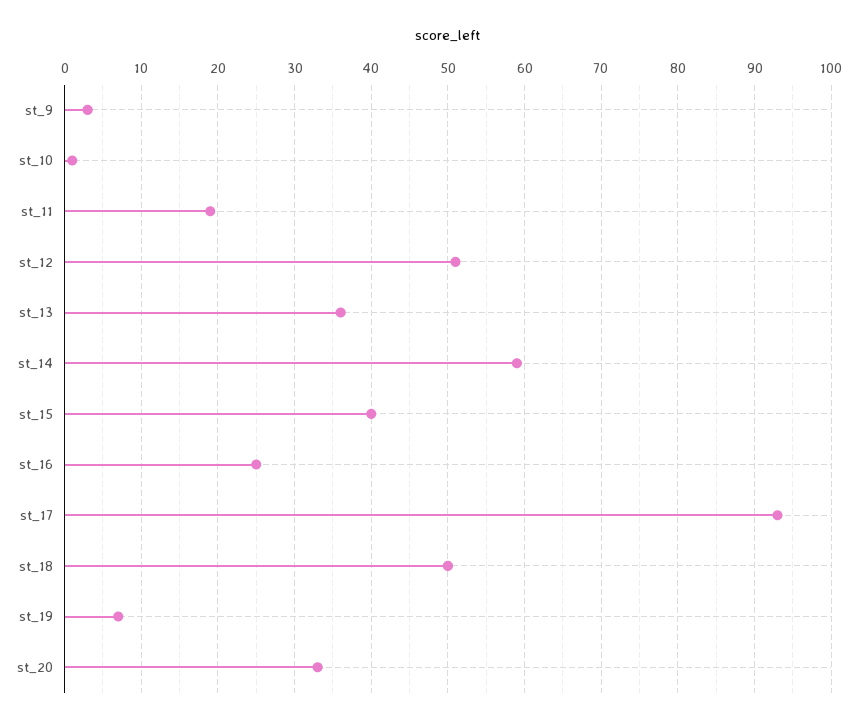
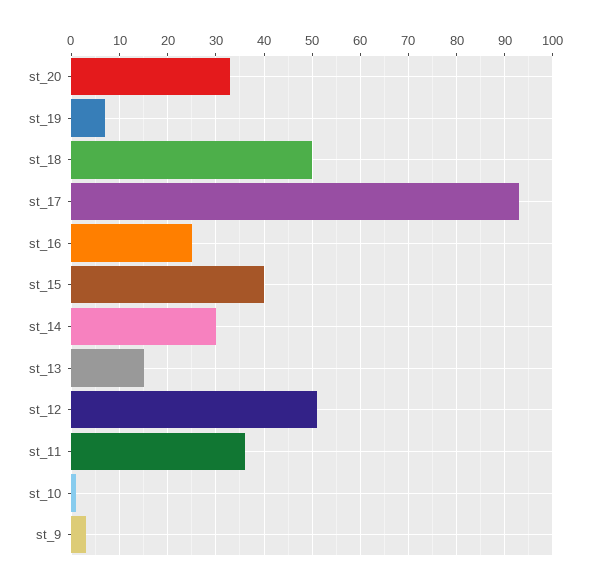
  {
    "st_9": 3,
    "st_10": 1,
-   "st_11": 19,
+   "st_11": 35,
    "st_12": 51,
-   "st_13": 36,
+   "st_13": 15,
-   "st_14": 59,
+   "st_14": 30,
    "st_15": 40,
    "st_16": 25,
    "st_17": 93,
    "st_18": 50,
    "st_19": 7,
    "st_20": 33
  }

